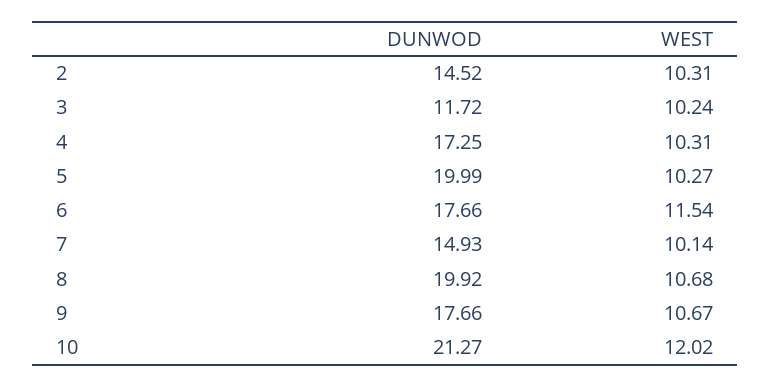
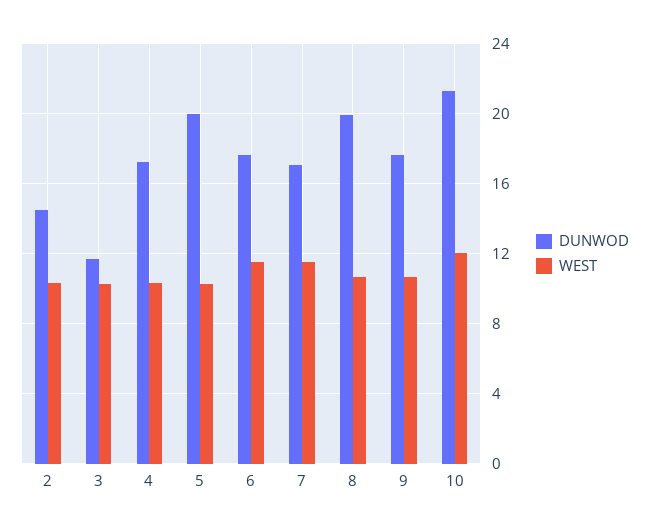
  {
    "DUNWOD": {
      "2": 14.52,
      "3": 11.72,
      "4": 17.25,
      "5": 19.99,
      "6": 17.66,
-     "7": 14.93,
+     "7": 17,
      "8": 19.92,
      "9": 17.66,
      "10": 21.27
    },
    "WEST": {
      "2": 10.31,
      "3": 10.24,
      "4": 10.31,
      "5": 10.27,
      "6": 11.54,
-     "7": 10.14,
+     "7": 11.5,
      "8": 10.68,
      "9": 10.67,
      "10": 12.02
    }
  }

